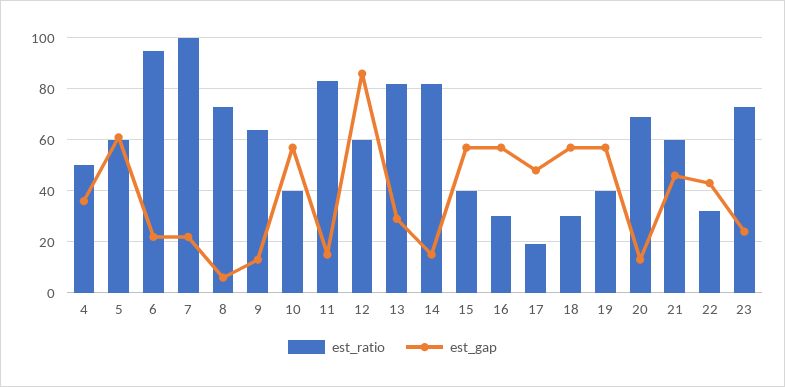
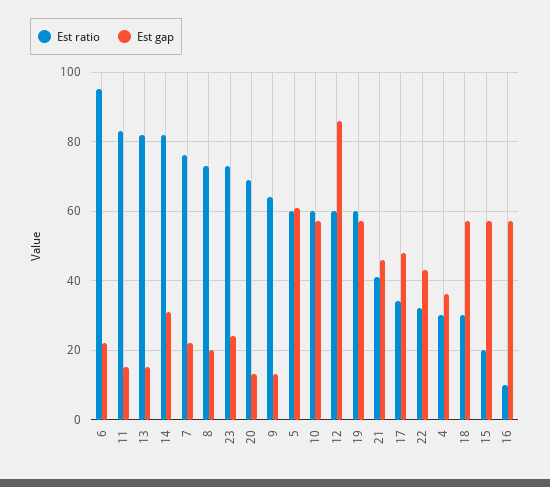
  {
    "est_ratio": {
-     "4": 50,
+     "4": 30,
      "5": 60,
      "6": 95,
-     "7": 100,
+     "7": 75,
      "8": 75,
      "9": 65,
-     "10": 40,
+     "10": 60,
      "11": 85,
      "12": 60,
      "13": 80,
      "14": 80,
-     "15": 40,
+     "15": 20,
-     "16": 30,
+     "16": 10,
-     "17": 20,
+     "17": 35,
      "18": 30,
-     "19": 40,
+     "19": 60,
      "20": 70,
-     "21": 60,
+     "21": 40,
      "22": 30,
      "23": 75
    },
    "est_gap": {
      "4": 35,
      "5": 60,
      "6": 20,
      "7": 20,
-     "8": 5,
+     "8": 20,
      "9": 15,
      "10": 55,
      "11": 15,
      "12": 85,
-     "13": 30,
+     "13": 15,
-     "14": 15,
+     "14": 30,
      "15": 55,
      "16": 55,
      "17": 50,
      "18": 55,
      "19": 55,
      "20": 15,
      "21": 45,
      "22": 45,
      "23": 25
    }
  }

